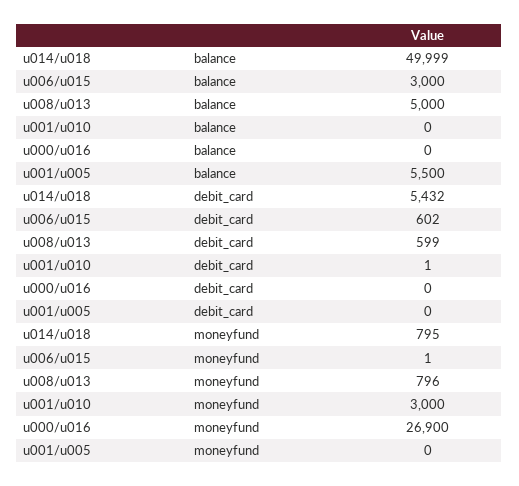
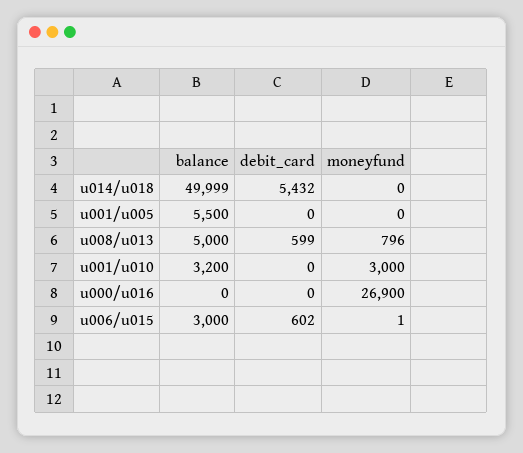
  {
    "u014/u018": {
      "balance": 49999,
      "debit_card": 5432,
-     "moneyfund": 795
+     "moneyfund": 0
    },
    "u006/u015": {
      "balance": 3000,
      "debit_card": 602,
      "moneyfund": 1
    },
    "u008/u013": {
      "balance": 5000,
      "debit_card": 599,
      "moneyfund": 796
    },
    "u001/u010": {
-     "balance": 0,
+     "balance": 3200,
-     "debit_card": 1,
+     "debit_card": 0,
      "moneyfund": 3000
    },
    "u000/u016": {
      "balance": 0,
      "debit_card": 0,
      "moneyfund": 26900
    },
    "u001/u005": {
      "balance": 5500,
      "debit_card": 0,
      "moneyfund": 0
    }
  }

